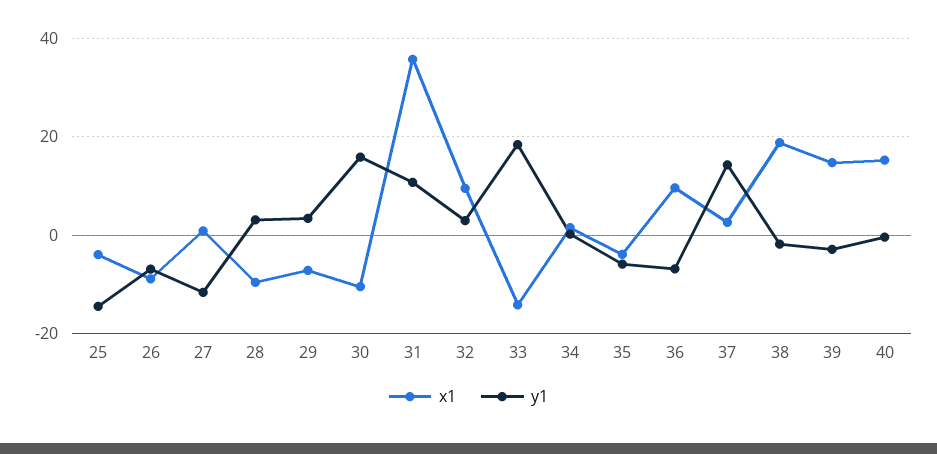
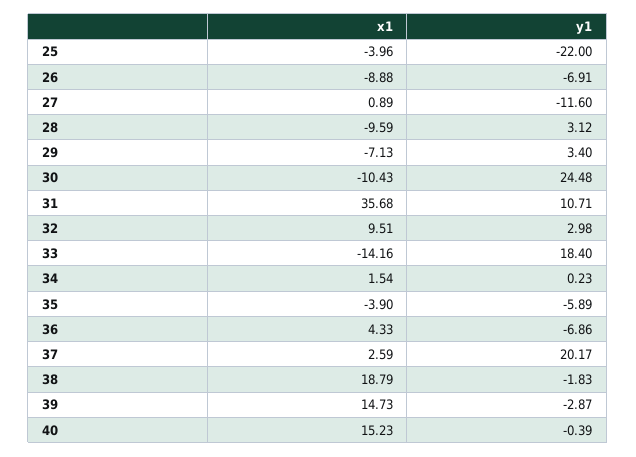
  {
    "x1": {
      "25": -3.96,
      "26": -8.88,
      "27": 0.89,
      "28": -9.59,
      "29": -7.13,
      "30": -10.43,
      "31": 35.68,
      "32": 9.51,
      "33": -14.16,
      "34": 1.54,
      "35": -3.9,
-     "36": 10,
+     "36": 4.33,
      "37": 2.59,
      "38": 18.79,
      "39": 14.73,
      "40": 15.23
    },
    "y1": {
-     "25": -14,
+     "25": -22,
      "26": -6.91,
      "27": -11.6,
      "28": 3.12,
      "29": 3.4,
-     "30": 16,
+     "30": 24.48,
      "31": 10.71,
      "32": 2.98,
      "33": 18.4,
      "34": 0.23,
      "35": -5.89,
      "36": -6.86,
-     "37": 14,
+     "37": 20.17,
      "38": -1.83,
      "39": -2.87,
      "40": -0.39
    }
  }

